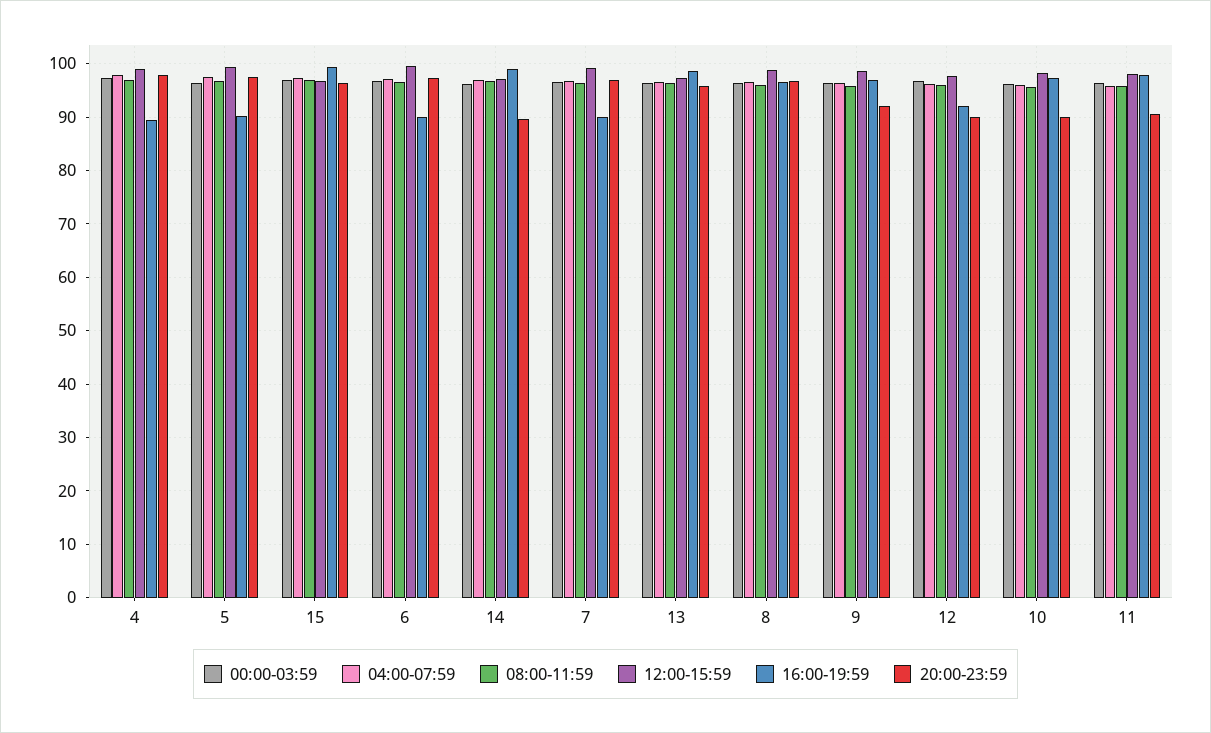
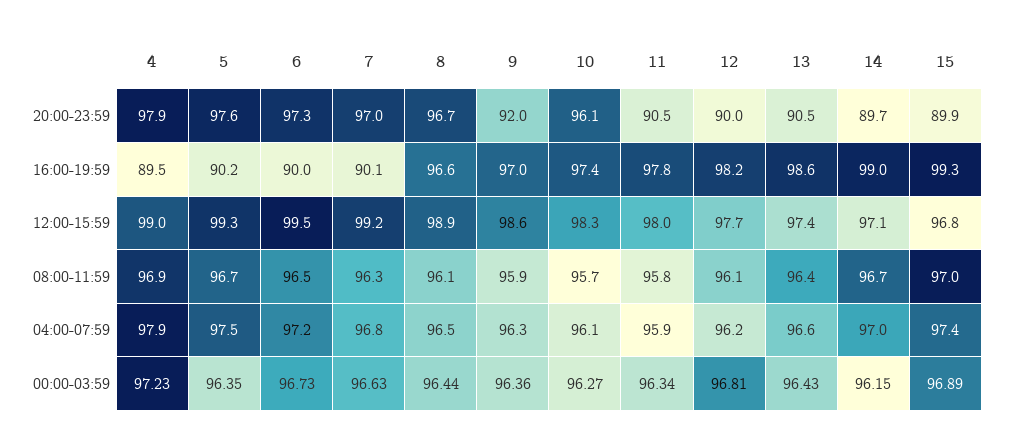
  {
    "00:00-03:59": {
      "4": 97.23,
      "5": 96.35,
      "15": 96.89,
      "6": 96.73,
      "14": 96.15,
      "7": 96.63,
      "13": 96.43,
      "8": 96.44,
      "9": 96.36,
      "12": 96.81,
      "10": 96.27,
      "11": 96.34
    },
    "04:00-07:59": {
      "4": 97.9,
      "5": 97.5,
      "15": 97.4,
      "6": 97.2,
      "14": 97,
      "7": 96.8,
      "13": 96.6,
      "8": 96.5,
      "9": 96.3,
      "12": 96.2,
      "10": 96.1,
      "11": 95.9
    },
    "08:00-11:59": {
      "4": 96.9,
      "5": 96.7,
      "15": 97,
      "6": 96.5,
      "14": 96.7,
      "7": 96.3,
      "13": 96.4,
      "8": 96.1,
      "9": 95.9,
      "12": 96.1,
      "10": 95.7,
      "11": 95.8
    },
    "12:00-15:59": {
      "4": 99,
      "5": 99.3,
      "15": 96.8,
      "6": 99.5,
      "14": 97.1,
      "7": 99.2,
      "13": 97.4,
      "8": 98.9,
      "9": 98.6,
      "12": 97.7,
      "10": 98.3,
      "11": 98
    },
    "16:00-19:59": {
      "4": 89.5,
      "5": 90.2,
      "15": 99.3,
      "6": 90,
      "14": 99,
      "7": 90.1,
      "13": 98.6,
      "8": 96.6,
      "9": 97,
-     "12": 92,
+     "12": 98.2,
      "10": 97.4,
      "11": 97.8
    },
    "20:00-23:59": {
      "4": 97.9,
      "5": 97.6,
-     "15": 96,
+     "15": 89.9,
      "6": 97.3,
      "14": 89.7,
      "7": 97,
-     "13": 96,
+     "13": 90.5,
      "8": 96.7,
      "9": 92,
      "12": 90,
-     "10": 90,
+     "10": 96.1,
      "11": 90.5
    }
  }

